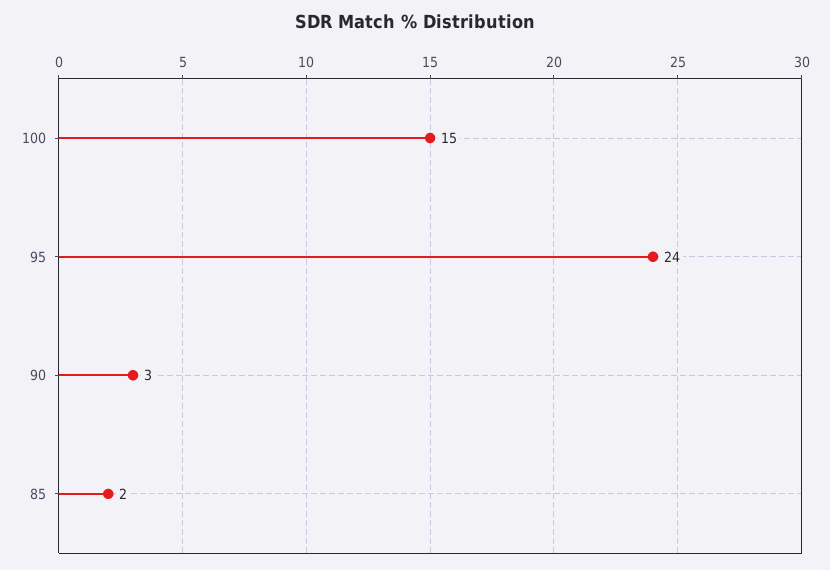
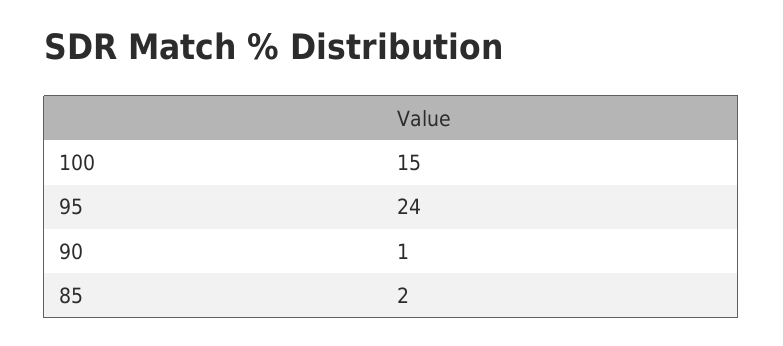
  {
    "100": 15,
    "95": 24,
-   "90": 3,
+   "90": 1,
    "85": 2
  }

